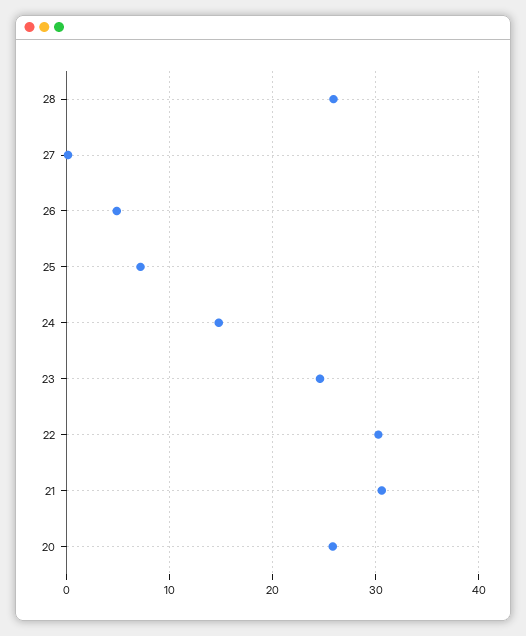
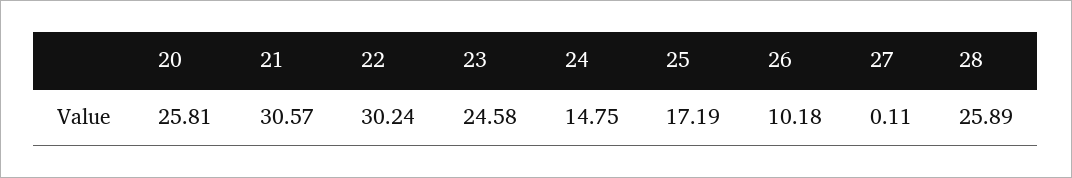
  {
    "28": 25.89,
    "27": 0.11,
-   "26": 5,
+   "26": 10.18,
-   "25": 7,
+   "25": 17.19,
    "24": 14.75,
    "23": 24.58,
    "22": 30.24,
    "21": 30.57,
    "20": 25.81
  }

